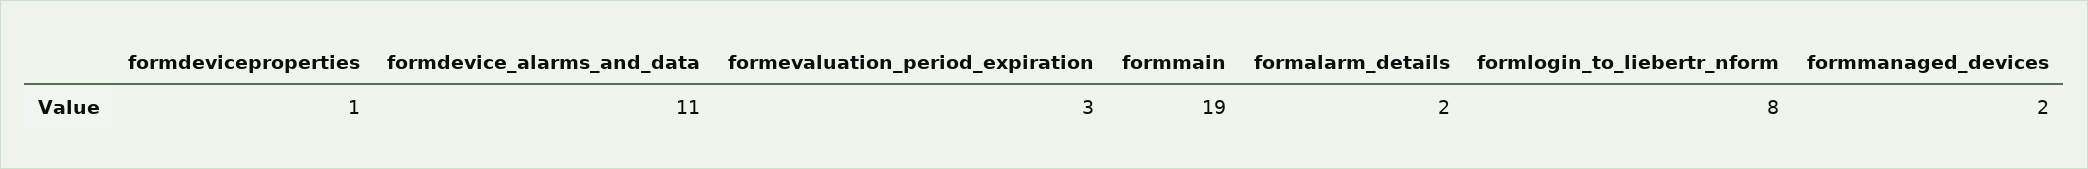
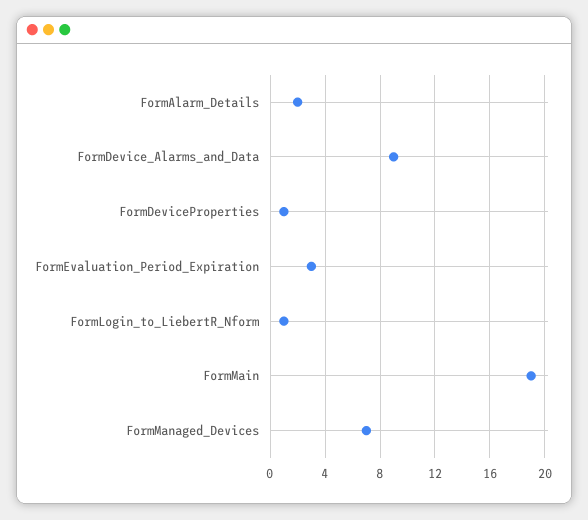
  {
    "formdeviceproperties": 1,
-   "formdevice_alarms_and_data": 11,
+   "formdevice_alarms_and_data": 9,
    "formevaluation_period_expiration": 3,
    "formmain": 19,
    "formalarm_details": 2,
-   "formlogin_to_liebertr_nform": 8,
+   "formlogin_to_liebertr_nform": 1,
-   "formmanaged_devices": 2
+   "formmanaged_devices": 7
  }

